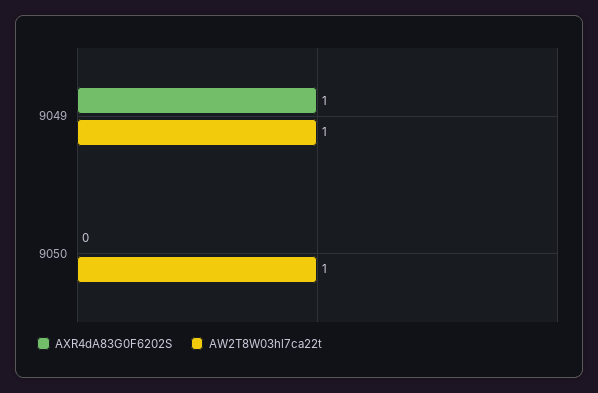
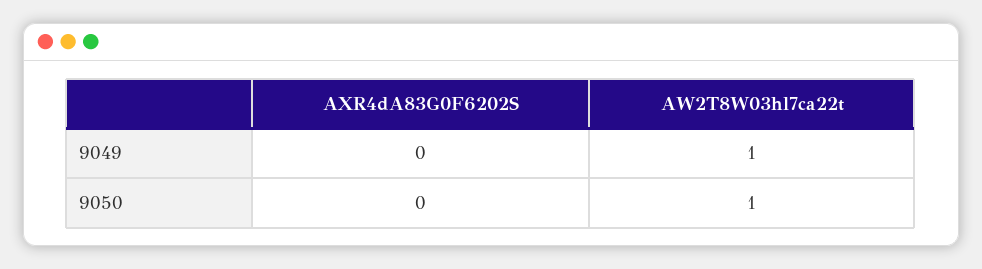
  {
    "AXR4dA83G0F6202S": {
-     "9049": 1,
+     "9049": 0,
      "9050": 0
    },
    "AW2T8W03hl7ca22t": {
      "9049": 1,
      "9050": 1
    }
  }

